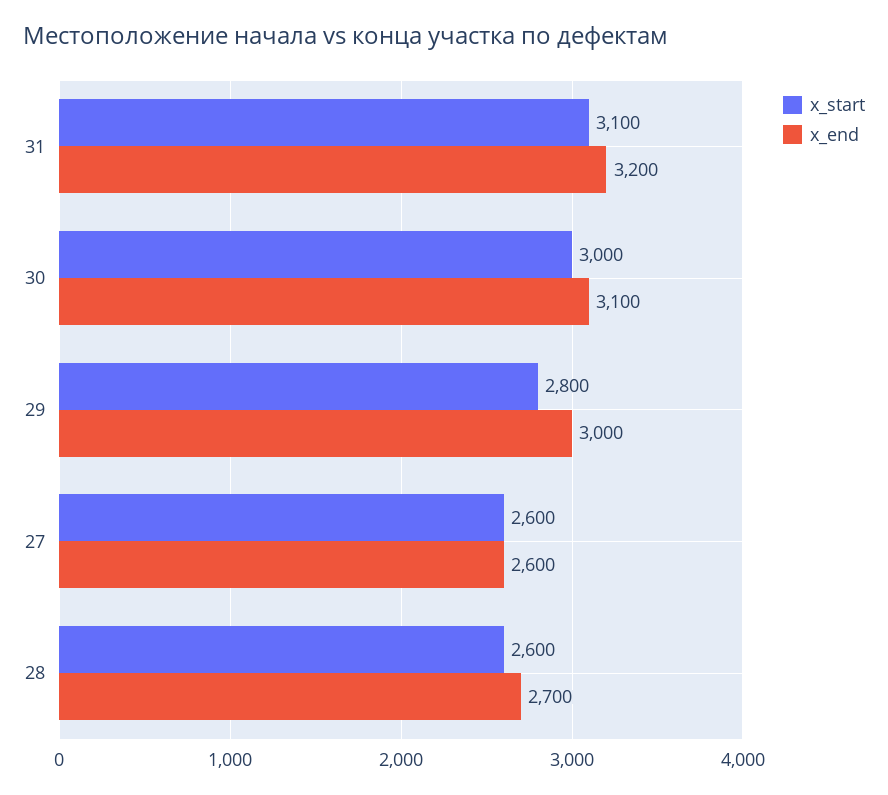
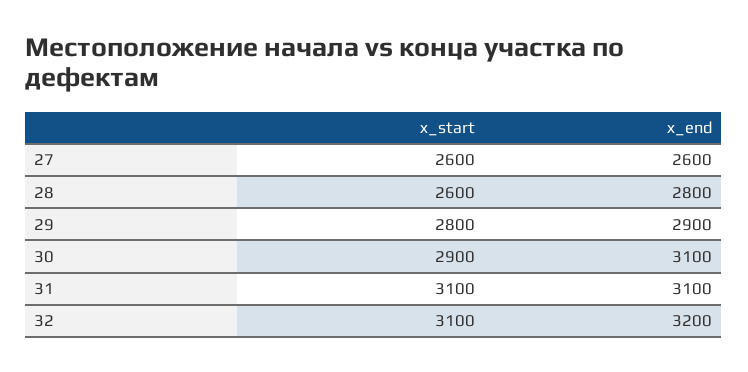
  {
    "x_start": {
      "31": 3100,
-     "30": 3000,
+     "30": 2900,
      "29": 2800,
      "27": 2600,
-     "28": 2600
+     "28": 2600,
+     "32": 3100
    },
    "x_end": {
-     "31": 3200,
+     "31": 3100,
      "30": 3100,
-     "29": 3000,
+     "29": 2900,
      "27": 2600,
-     "28": 2700
+     "28": 2800,
+     "32": 3200
    }
  }

